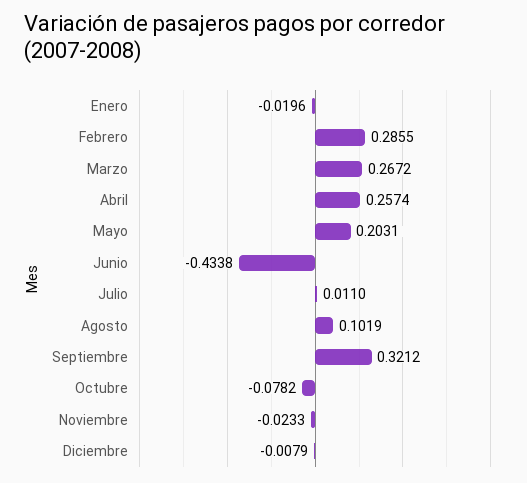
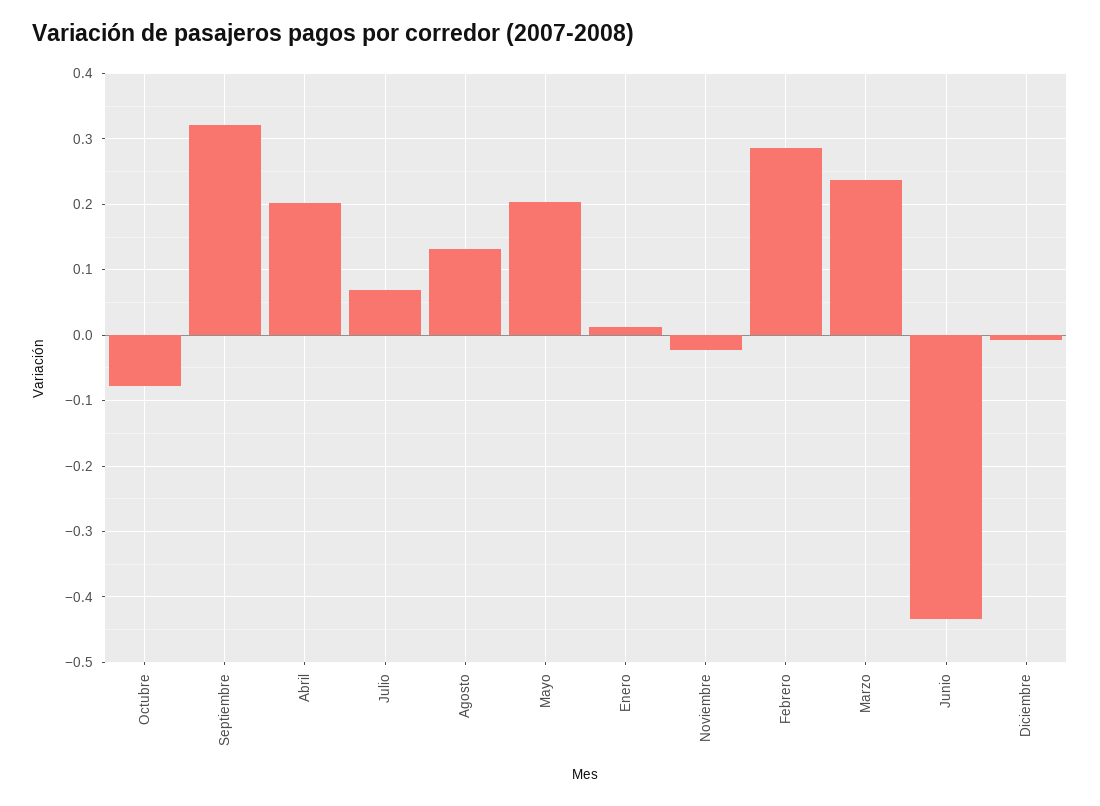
  {
-   "Enero": -0.0196,
+   "Enero": 0.01,
    "Febrero": 0.2855,
-   "Marzo": 0.2672,
+   "Marzo": 0.24,
-   "Abril": 0.2574,
+   "Abril": 0.2,
    "Mayo": 0.2031,
    "Junio": -0.4338,
-   "Julio": 0.011,
+   "Julio": 0.07,
-   "Agosto": 0.1019,
+   "Agosto": 0.13,
    "Septiembre": 0.3212,
    "Octubre": -0.0782,
    "Noviembre": -0.0233,
    "Diciembre": -0.0079
  }

